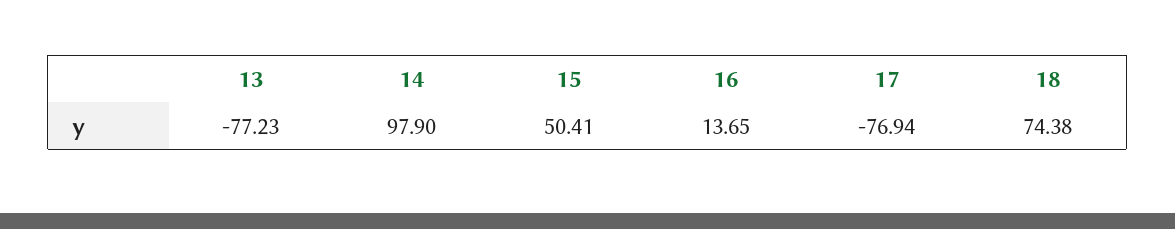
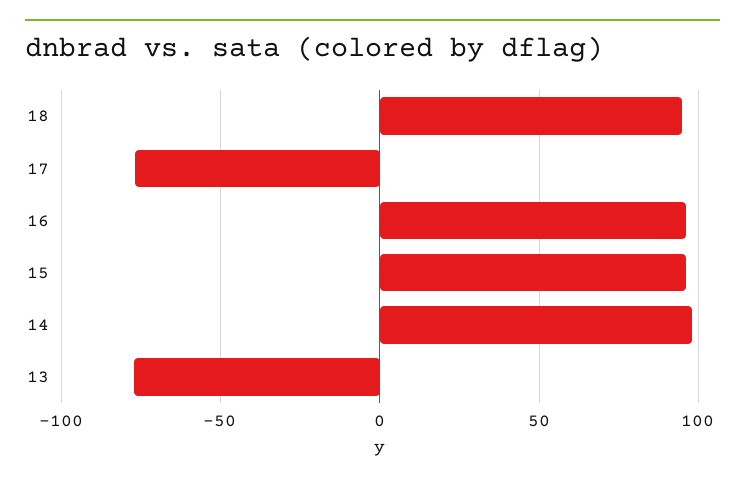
  {
    "13": -77.23,
    "14": 97.9,
-   "15": 50.41,
+   "15": 95,
-   "16": 13.65,
+   "16": 95,
    "17": -76.94,
-   "18": 74.38
+   "18": 95
  }

